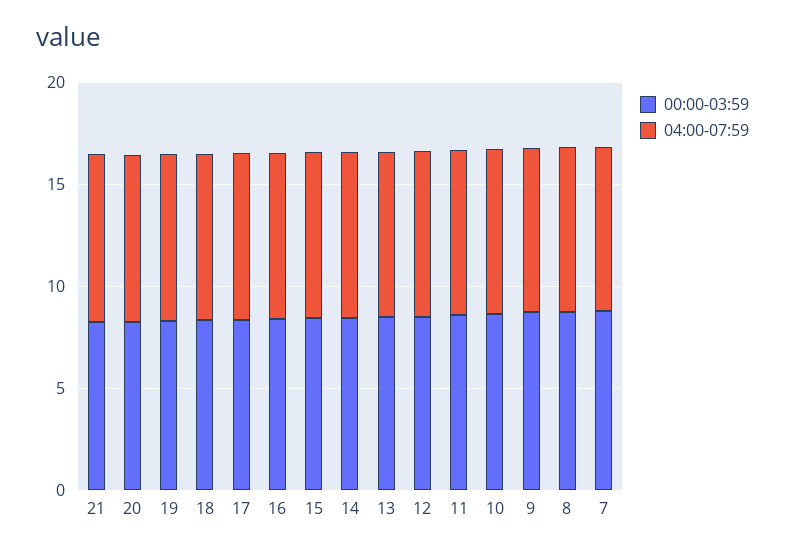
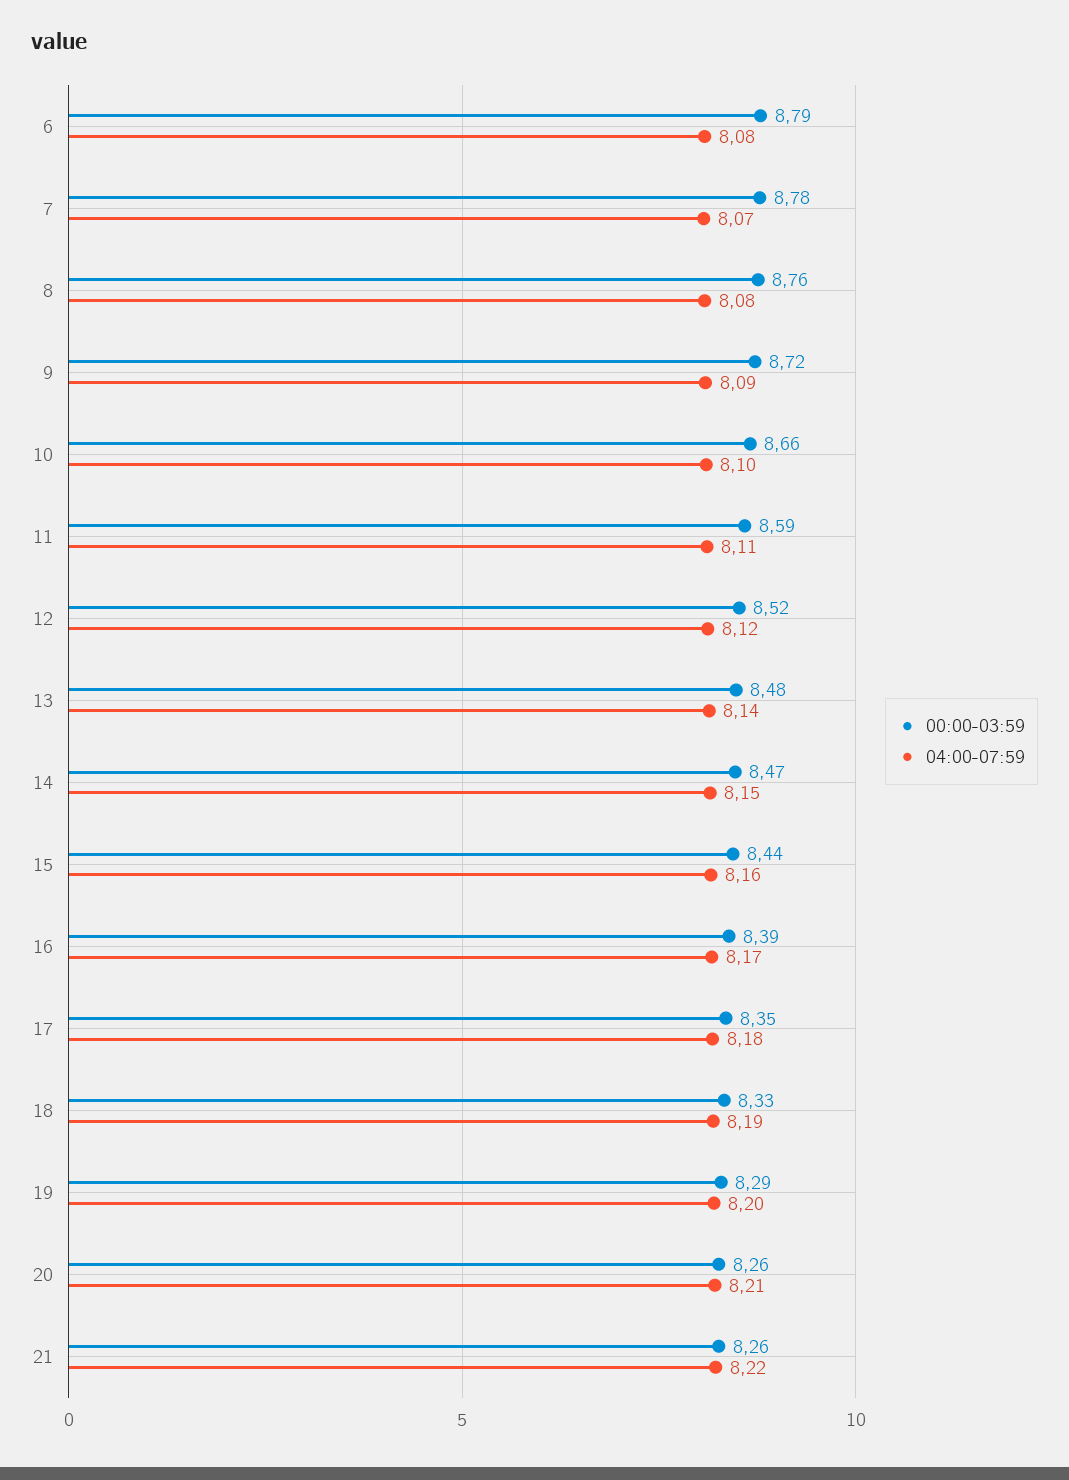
  {
    "00:00-03:59": {
      "21": 8.26,
      "20": 8.26,
      "19": 8.29,
      "18": 8.33,
      "17": 8.35,
      "16": 8.39,
      "15": 8.44,
      "14": 8.47,
      "13": 8.48,
      "12": 8.52,
      "11": 8.59,
      "10": 8.66,
      "9": 8.72,
      "8": 8.76,
-     "7": 8.78
+     "7": 8.78,
+     "6": 8.79
    },
    "04:00-07:59": {
      "21": 8.22,
      "20": 8.21,
      "19": 8.2,
      "18": 8.19,
      "17": 8.18,
      "16": 8.17,
      "15": 8.16,
      "14": 8.15,
      "13": 8.14,
      "12": 8.12,
      "11": 8.11,
      "10": 8.1,
      "9": 8.09,
      "8": 8.08,
-     "7": 8.07
+     "7": 8.07,
+     "6": 8.08
    }
  }

